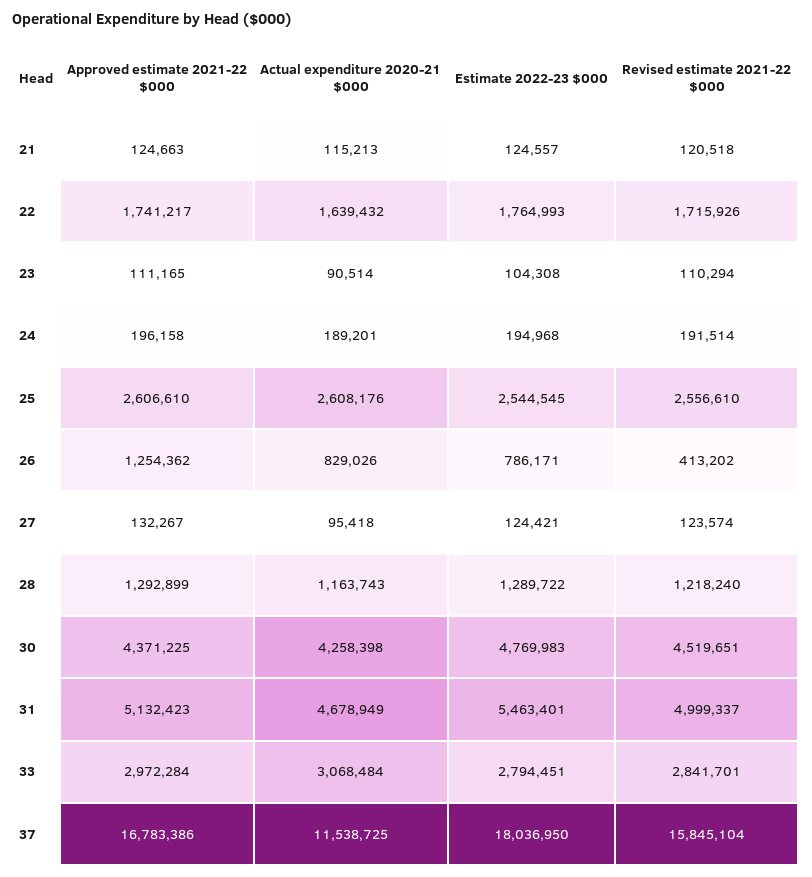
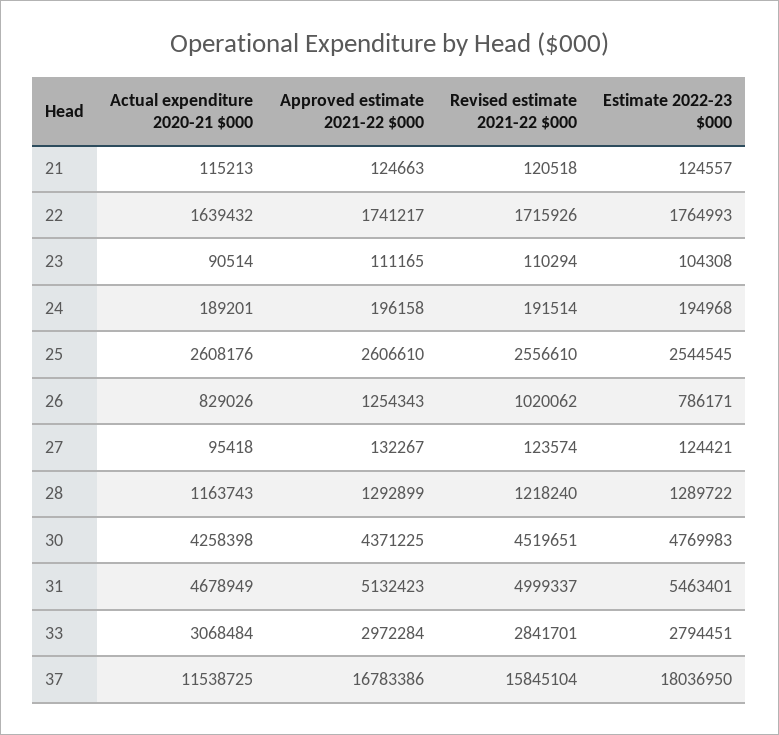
  {
    "Approved estimate 2021-22 $000": {
      "21": 124663,
      "22": 1741217,
      "23": 111165,
      "24": 196158,
      "25": 2606610,
-     "26": 1254362,
+     "26": 1254343,
      "27": 132267,
      "28": 1292899,
      "30": 4371225,
      "31": 5132423,
      "33": 2972284,
      "37": 16783386
    },
    "Actual expenditure 2020-21 $000": {
      "21": 115213,
      "22": 1639432,
      "23": 90514,
      "24": 189201,
      "25": 2608176,
      "26": 829026,
      "27": 95418,
      "28": 1163743,
      "30": 4258398,
      "31": 4678949,
      "33": 3068484,
      "37": 11538725
    },
    "Estimate 2022-23 $000": {
      "21": 124557,
      "22": 1764993,
      "23": 104308,
      "24": 194968,
      "25": 2544545,
      "26": 786171,
      "27": 124421,
      "28": 1289722,
      "30": 4769983,
      "31": 5463401,
      "33": 2794451,
      "37": 18036950
    },
    "Revised estimate 2021-22 $000": {
      "21": 120518,
      "22": 1715926,
      "23": 110294,
      "24": 191514,
      "25": 2556610,
-     "26": 413202,
+     "26": 1020062,
      "27": 123574,
      "28": 1218240,
      "30": 4519651,
      "31": 4999337,
      "33": 2841701,
      "37": 15845104
    }
  }

